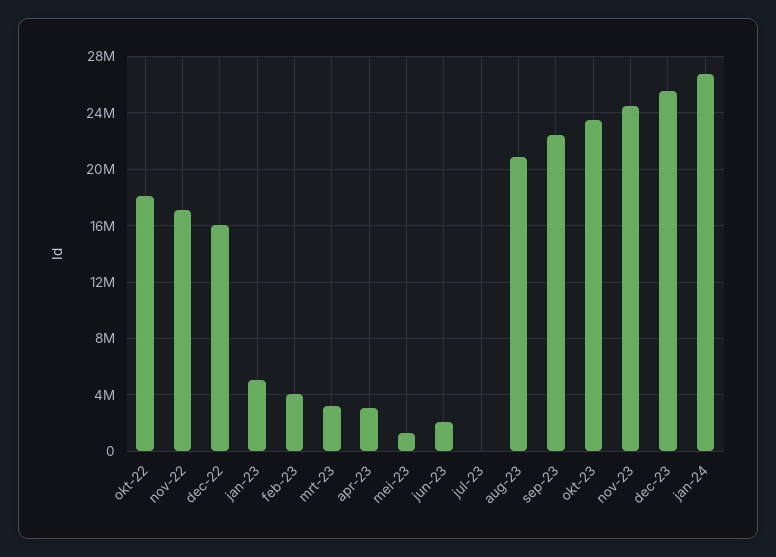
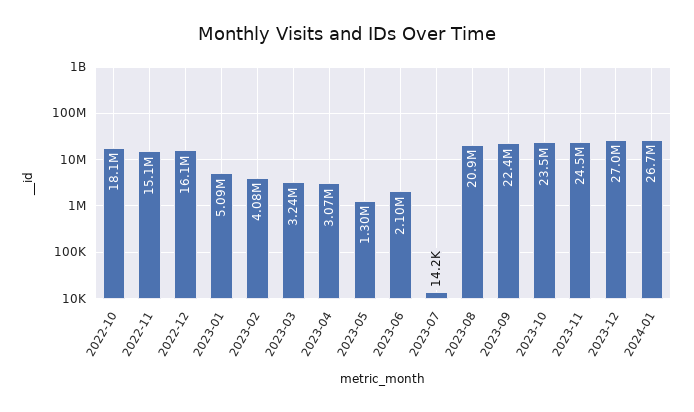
  {
    "okt-22": 18100000,
-   "nov-22": 17000000,
+   "nov-22": 15100000,
    "dec-22": 16100000,
    "jan-23": 5090000,
    "feb-23": 4080000,
    "mrt-23": 3240000,
    "apr-23": 3070000,
    "mei-23": 1300000,
    "jun-23": 2100000,
    "jul-23": 14200,
    "aug-23": 20900000,
    "sep-23": 22400000,
    "okt-23": 23500000,
    "nov-23": 24500000,
-   "dec-23": 25500000,
+   "dec-23": 27000000,
    "jan-24": 26700000
  }

